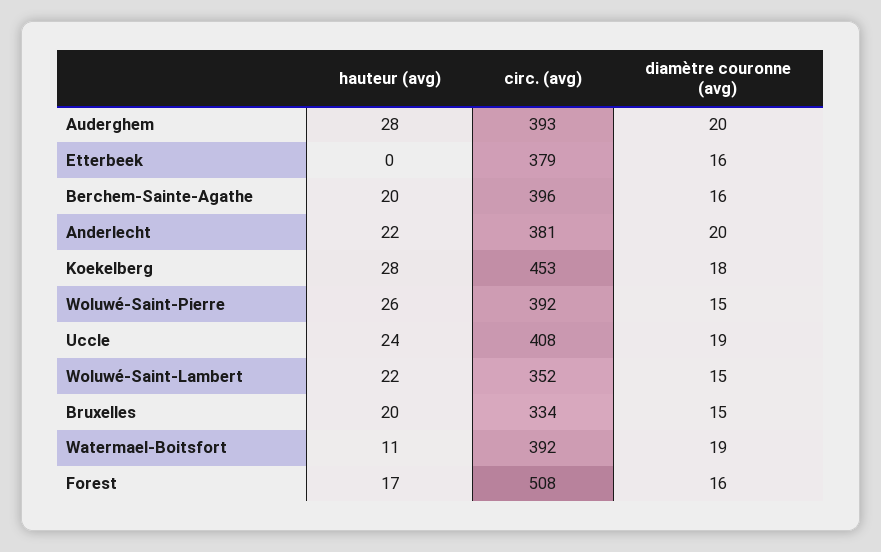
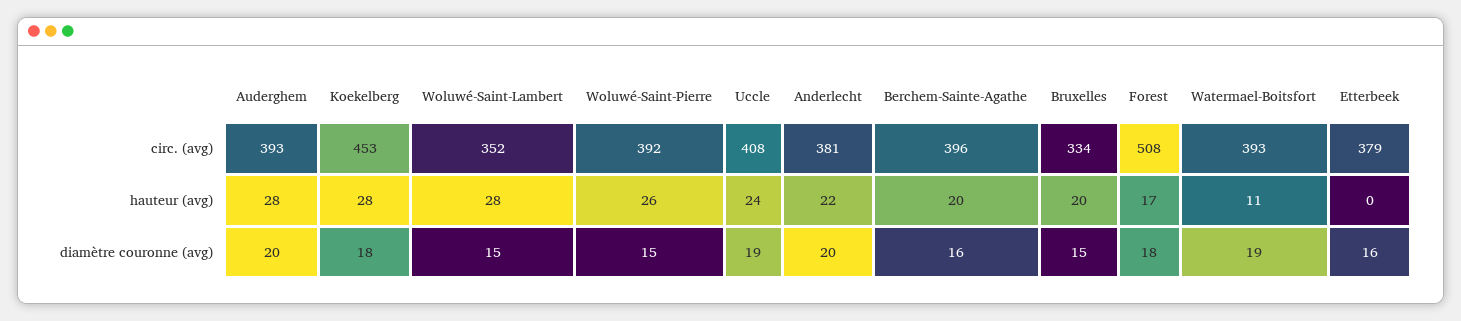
  {
    "hauteur (avg)": {
      "Auderghem": 28,
      "Etterbeek": 0,
      "Berchem-Sainte-Agathe": 20,
      "Anderlecht": 22,
      "Koekelberg": 28,
      "Woluwé-Saint-Pierre": 26,
      "Uccle": 24,
-     "Woluwé-Saint-Lambert": 22,
+     "Woluwé-Saint-Lambert": 28,
      "Bruxelles": 20,
      "Watermael-Boitsfort": 11,
      "Forest": 17
    },
    "circ. (avg)": {
      "Auderghem": 393,
      "Etterbeek": 379,
      "Berchem-Sainte-Agathe": 396,
      "Anderlecht": 381,
      "Koekelberg": 453,
      "Woluwé-Saint-Pierre": 392,
      "Uccle": 408,
      "Woluwé-Saint-Lambert": 352,
      "Bruxelles": 334,
-     "Watermael-Boitsfort": 392,
+     "Watermael-Boitsfort": 393,
      "Forest": 508
    },
    "diamètre couronne (avg)": {
      "Auderghem": 20,
      "Etterbeek": 16,
      "Berchem-Sainte-Agathe": 16,
      "Anderlecht": 20,
      "Koekelberg": 18,
      "Woluwé-Saint-Pierre": 15,
      "Uccle": 19,
      "Woluwé-Saint-Lambert": 15,
      "Bruxelles": 15,
      "Watermael-Boitsfort": 19,
-     "Forest": 16
+     "Forest": 18
    }
  }

